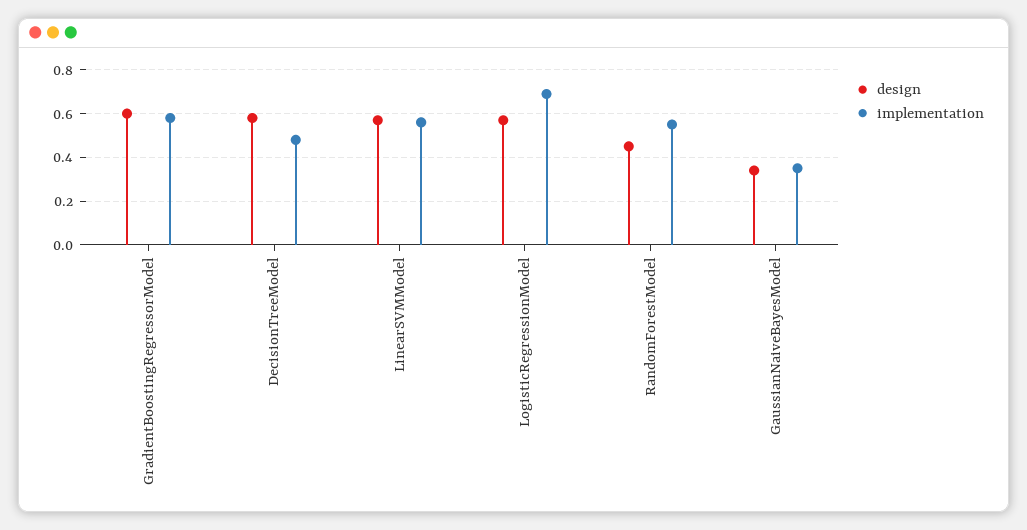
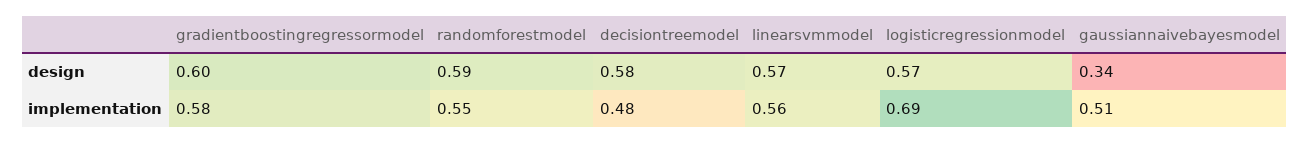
  {
    "design": {
      "GradientBoostingRegressorModel": 0.6,
      "DecisionTreeModel": 0.58,
      "LinearSVMModel": 0.57,
      "LogisticRegressionModel": 0.57,
-     "RandomForestModel": 0.45,
+     "RandomForestModel": 0.59,
      "GaussianNaiveBayesModel": 0.34
    },
    "implementation": {
      "GradientBoostingRegressorModel": 0.58,
      "DecisionTreeModel": 0.48,
      "LinearSVMModel": 0.56,
      "LogisticRegressionModel": 0.69,
      "RandomForestModel": 0.55,
-     "GaussianNaiveBayesModel": 0.35
+     "GaussianNaiveBayesModel": 0.51
    }
  }

